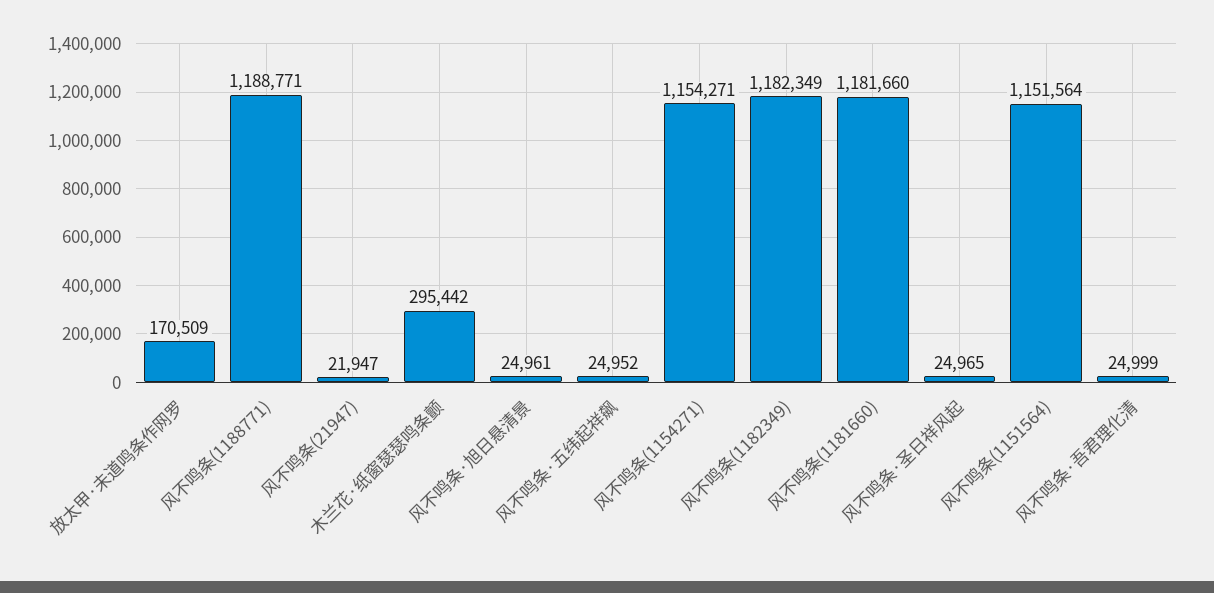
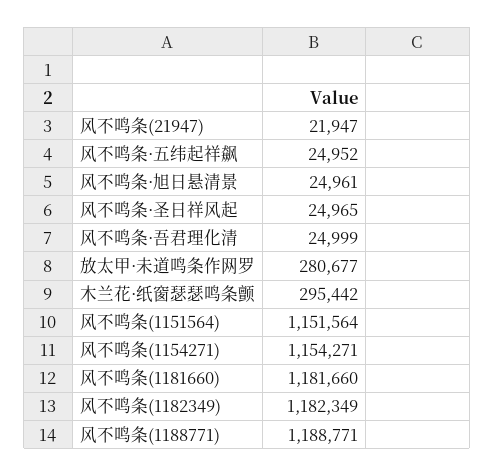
  {
-   "放太甲·未道鸣条作网罗": 170509,
+   "放太甲·未道鸣条作网罗": 280677,
    "风不鸣条(1188771)": 1188771,
    "风不鸣条(21947)": 21947,
    "木兰花·纸窗瑟瑟鸣条颤": 295442,
    "风不鸣条·旭日悬清景": 24961,
    "风不鸣条·五纬起祥飙": 24952,
    "风不鸣条(1154271)": 1154271,
    "风不鸣条(1182349)": 1182349,
    "风不鸣条(1181660)": 1181660,
    "风不鸣条·圣日祥风起": 24965,
    "风不鸣条(1151564)": 1151564,
    "风不鸣条·吾君理化清": 24999
  }

